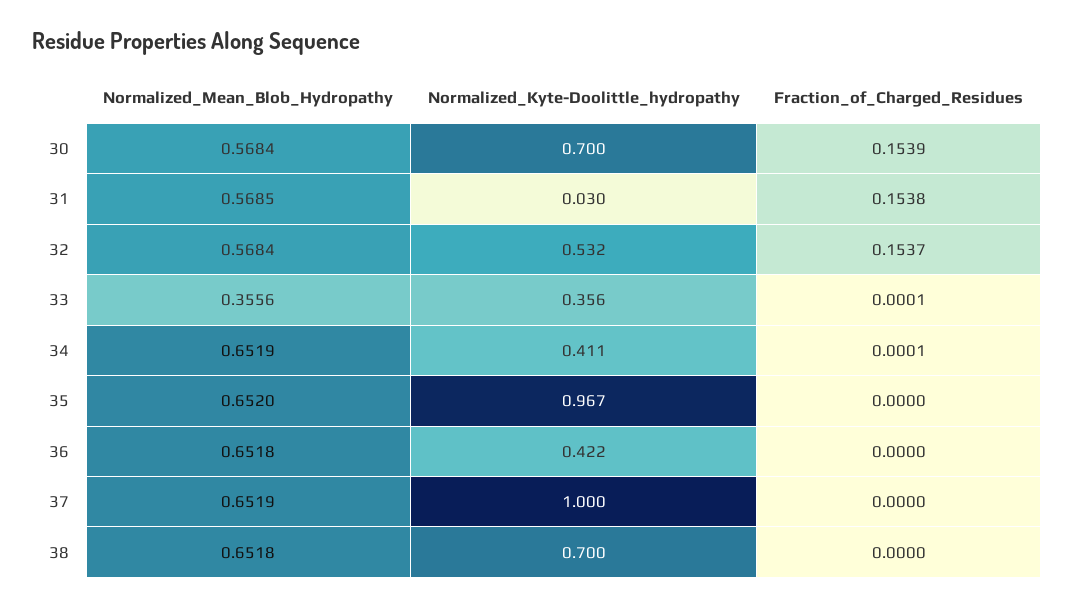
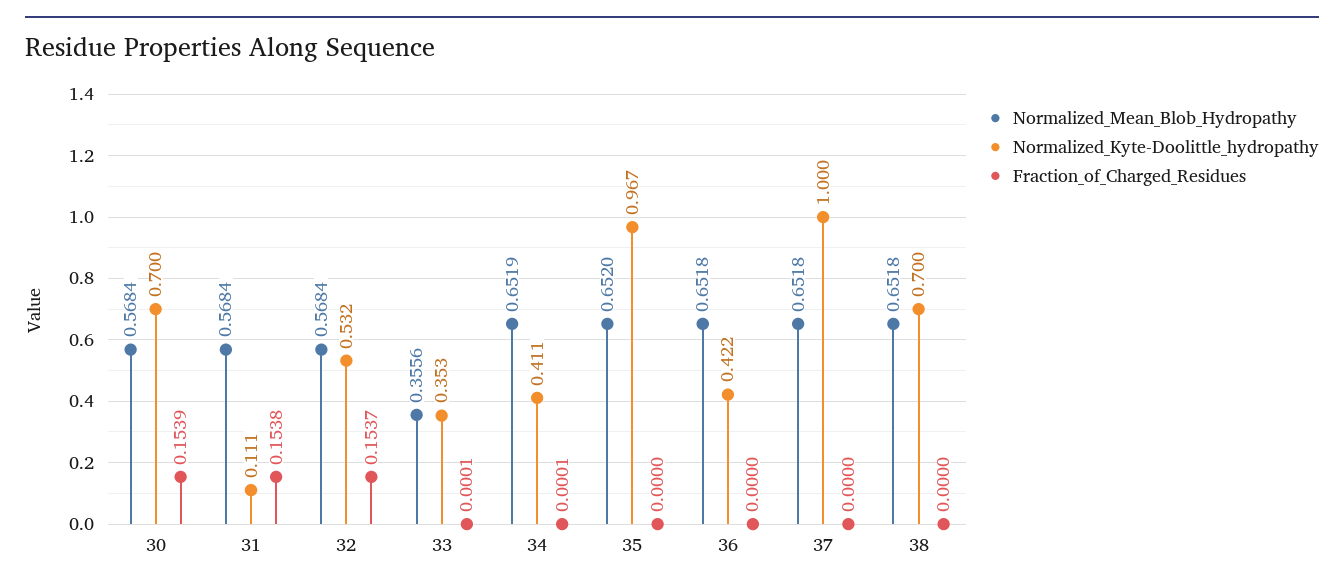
  {
    "Normalized_Mean_Blob_Hydropathy": {
      "30": 0.5684,
-     "31": 0.5685,
+     "31": 0.5684,
      "32": 0.5684,
      "33": 0.3556,
      "34": 0.6519,
      "35": 0.652,
      "36": 0.6518,
-     "37": 0.6519,
+     "37": 0.6518,
      "38": 0.6518
    },
    "Normalized_Kyte-Doolittle_hydropathy": {
      "30": 0.7,
-     "31": 0.03,
+     "31": 0.111,
      "32": 0.532,
-     "33": 0.356,
+     "33": 0.353,
      "34": 0.411,
      "35": 0.967,
      "36": 0.422,
      "37": 1,
      "38": 0.7
    },
    "Fraction_of_Charged_Residues": {
      "30": 0.1539,
      "31": 0.1538,
      "32": 0.1537,
      "33": 0.0001,
      "34": 0.0001,
      "35": 0,
      "36": 0,
      "37": 0,
      "38": 0
    }
  }

